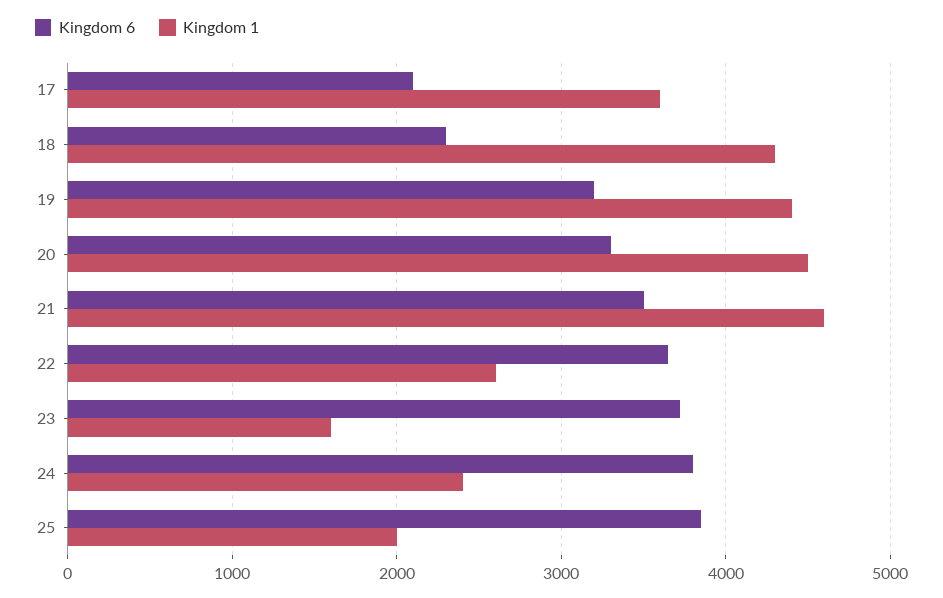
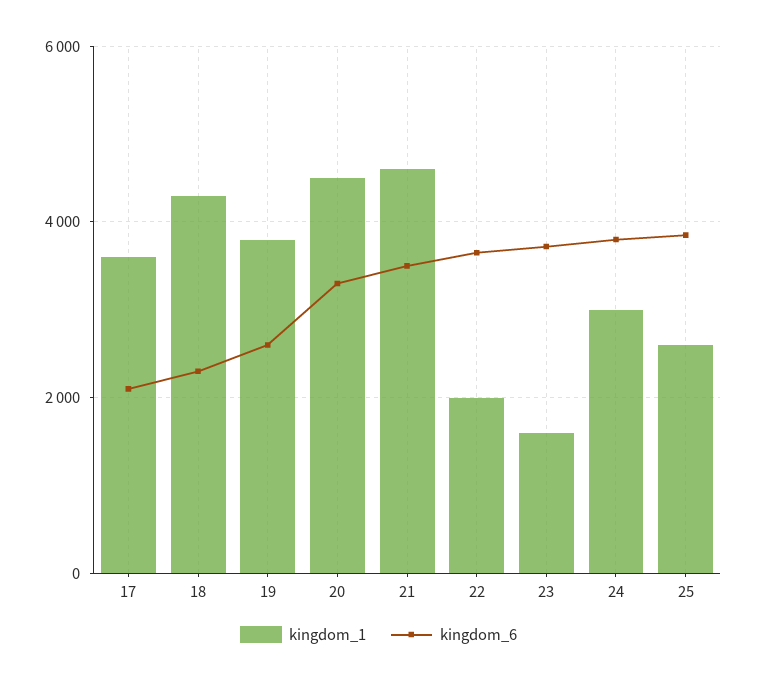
  {
    "Kingdom 6": {
      "17": 2100,
      "18": 2300,
-     "19": 3200,
+     "19": 2600,
      "20": 3300,
      "21": 3500,
      "22": 3700,
      "23": 3700,
      "24": 3800,
      "25": 3900
    },
    "Kingdom 1": {
      "17": 3600,
      "18": 4300,
-     "19": 4400,
+     "19": 3800,
      "20": 4500,
      "21": 4600,
-     "22": 2600,
+     "22": 2000,
      "23": 1600,
-     "24": 2400,
+     "24": 3000,
-     "25": 2000
+     "25": 2600
    }
  }

